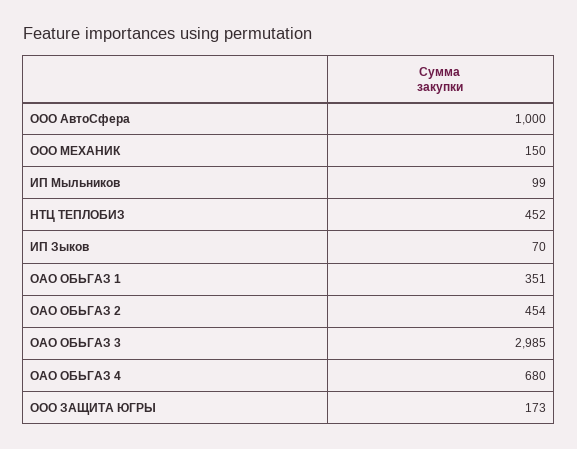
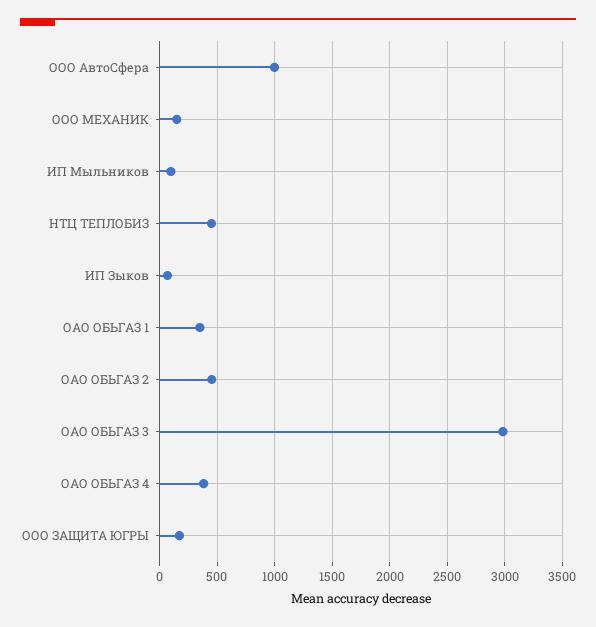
  {
    "ООО АвтоСфера": 1000,
    "ООО МЕХАНИК": 150,
    "ИП Мыльников": 99,
    "НТЦ ТЕПЛОБИЗ": 452,
    "ИП Зыков": 70,
    "ОАО ОБЬГАЗ 1": 351,
    "ОАО ОБЬГАЗ 2": 454,
    "ОАО ОБЬГАЗ 3": 2985,
-   "ОАО ОБЬГАЗ 4": 680,
+   "ОАО ОБЬГАЗ 4": 400,
    "ООО ЗАЩИТА ЮГРЫ": 173
  }

